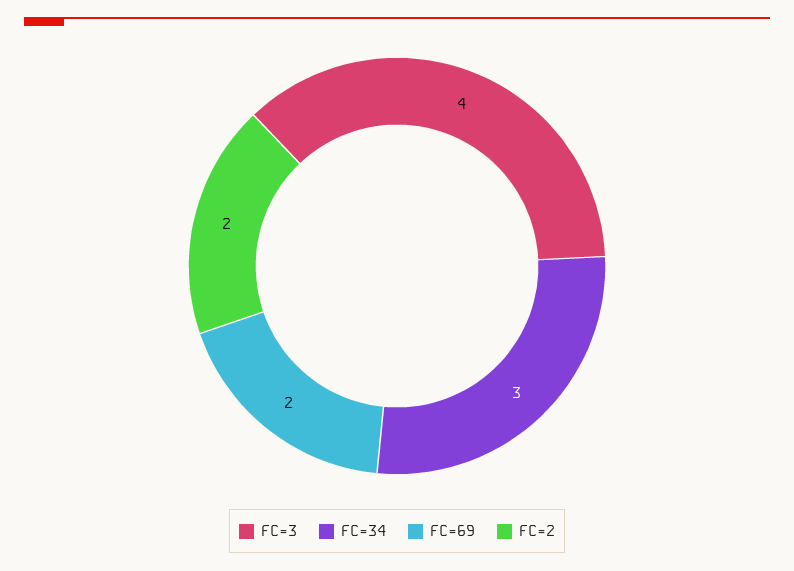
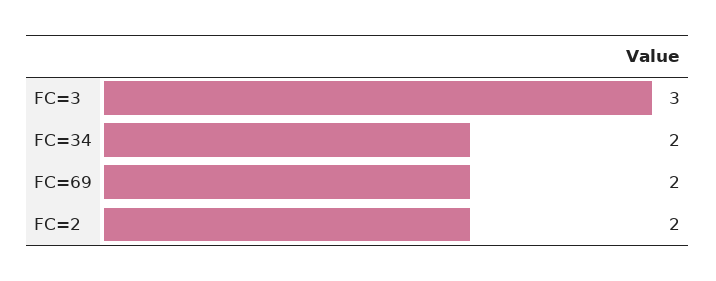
  {
-   "FC=3": 4,
+   "FC=3": 3,
-   "FC=34": 3,
+   "FC=34": 2,
    "FC=69": 2,
    "FC=2": 2
  }

